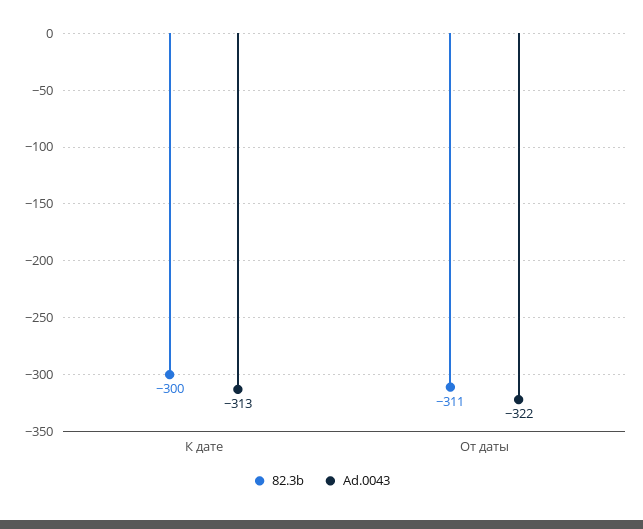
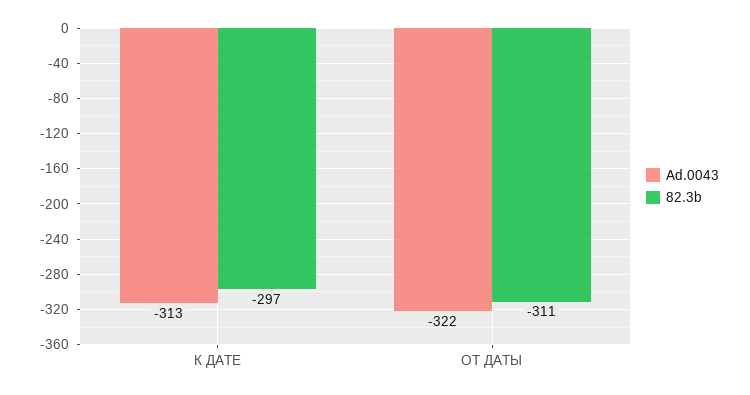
  {
    "82.3b": {
-     "К дате": -300,
+     "К дате": -297,
      "От даты": -311
    },
    "Ad.0043": {
      "К дате": -313,
      "От даты": -322
    }
  }

